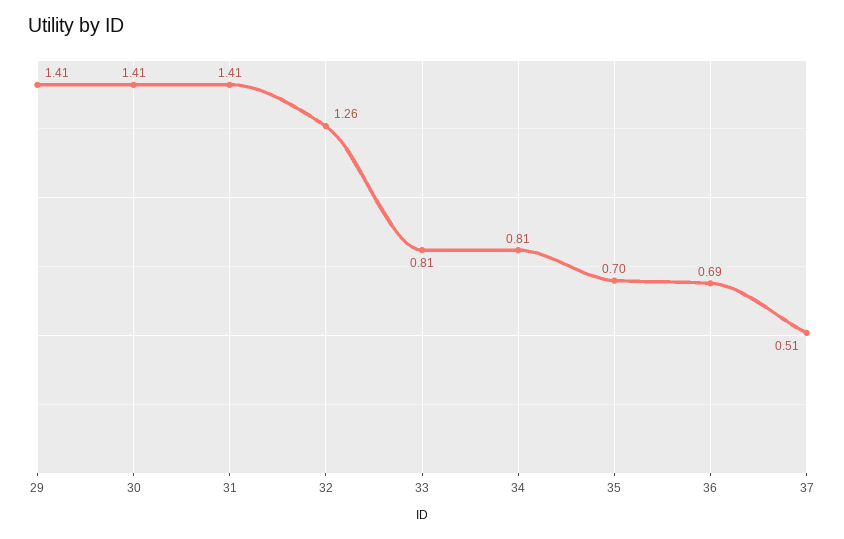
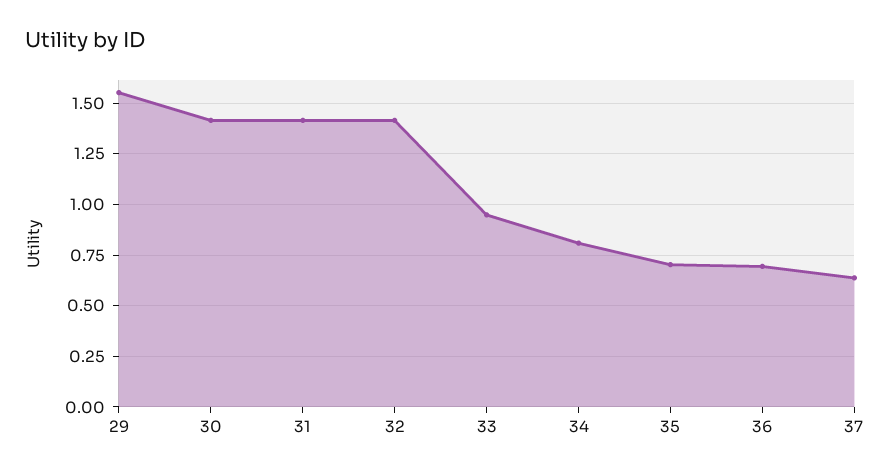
  {
-   "29": 1.41,
+   "29": 1.55,
    "30": 1.41,
    "31": 1.41,
-   "32": 1.26,
+   "32": 1.4,
-   "33": 0.81,
+   "33": 0.95,
    "34": 0.81,
    "35": 0.7,
    "36": 0.69,
-   "37": 0.51
+   "37": 0.65
  }

